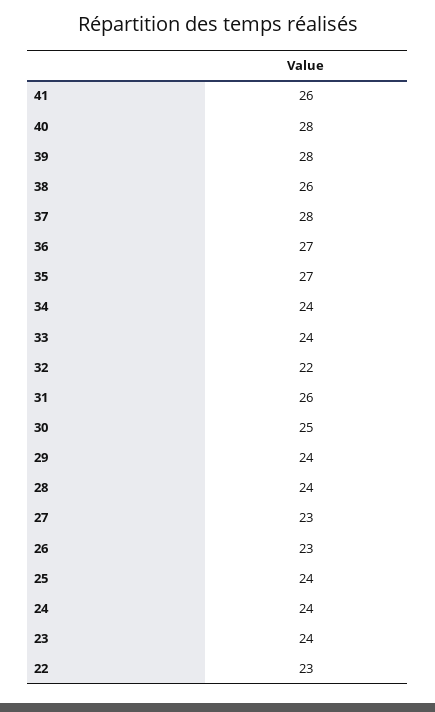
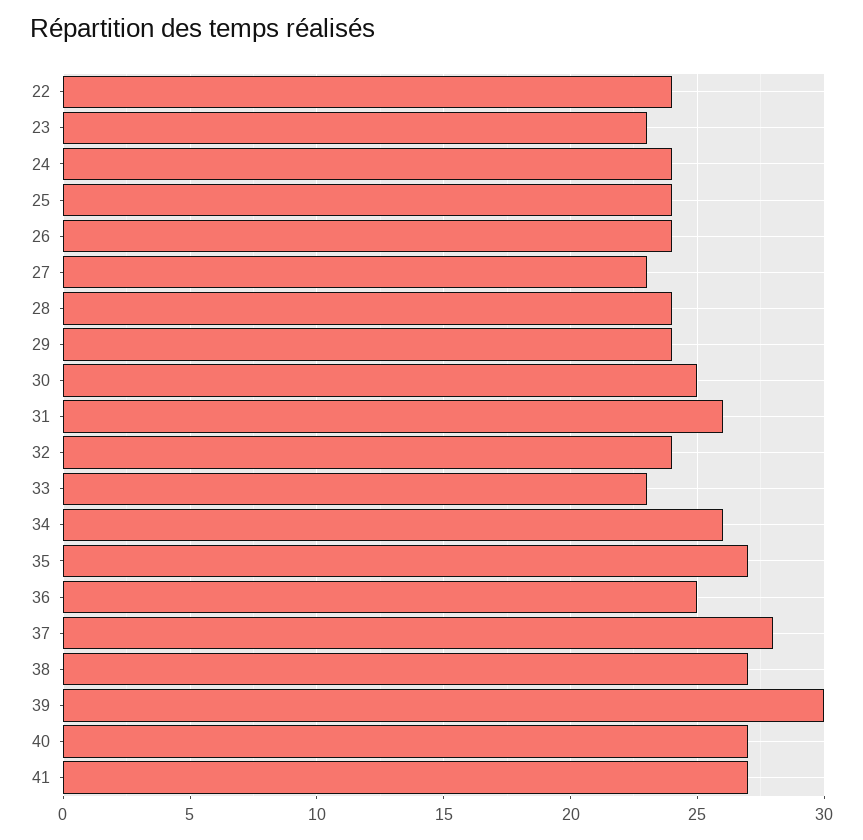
  {
-   "41": 26,
+   "41": 27,
-   "40": 28,
+   "40": 27,
-   "39": 28,
+   "39": 30,
-   "38": 26,
+   "38": 27,
    "37": 28,
-   "36": 27,
+   "36": 25,
    "35": 27,
-   "34": 24,
+   "34": 26,
-   "33": 24,
+   "33": 23,
-   "32": 22,
+   "32": 24,
    "31": 26,
    "30": 25,
    "29": 24,
    "28": 24,
    "27": 23,
-   "26": 23,
+   "26": 24,
    "25": 24,
    "24": 24,
-   "23": 24,
+   "23": 23,
-   "22": 23
+   "22": 24
  }

